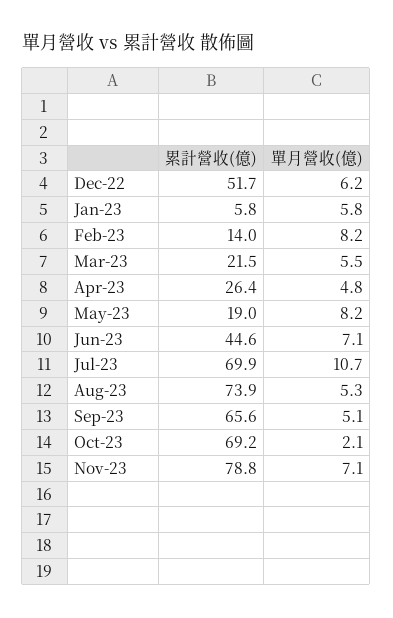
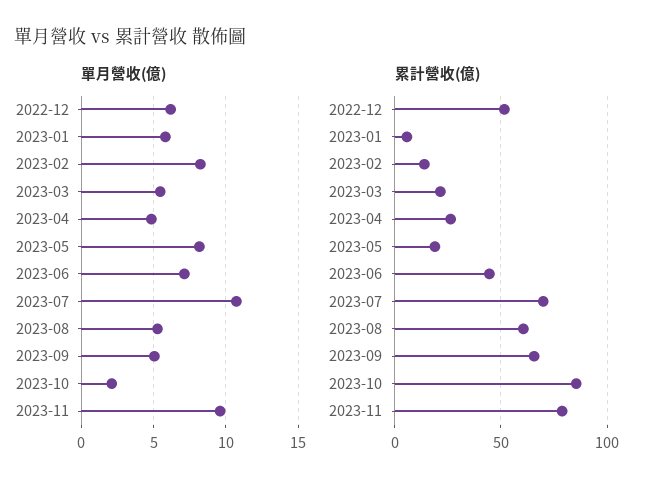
  {
    "累計營收(億)": {
      "Dec-22": 51.7,
      "Jan-23": 5.8,
      "Feb-23": 14,
      "Mar-23": 21.5,
      "Apr-23": 26.4,
      "May-23": 19,
      "Jun-23": 44.6,
      "Jul-23": 69.9,
-     "Aug-23": 73.9,
+     "Aug-23": 60,
      "Sep-23": 65.6,
-     "Oct-23": 69.2,
+     "Oct-23": 85,
      "Nov-23": 78.8
    },
    "單月營收(億)": {
      "Dec-22": 6.2,
      "Jan-23": 5.8,
      "Feb-23": 8.2,
      "Mar-23": 5.5,
      "Apr-23": 4.8,
      "May-23": 8.2,
      "Jun-23": 7.1,
      "Jul-23": 10.7,
      "Aug-23": 5.3,
      "Sep-23": 5.1,
      "Oct-23": 2.1,
-     "Nov-23": 7.1
+     "Nov-23": 9.5
    }
  }

